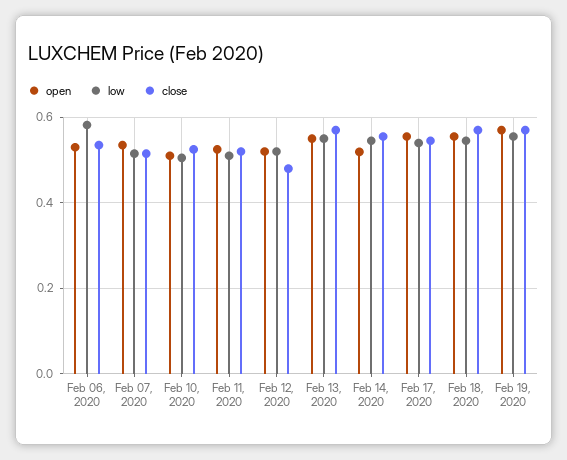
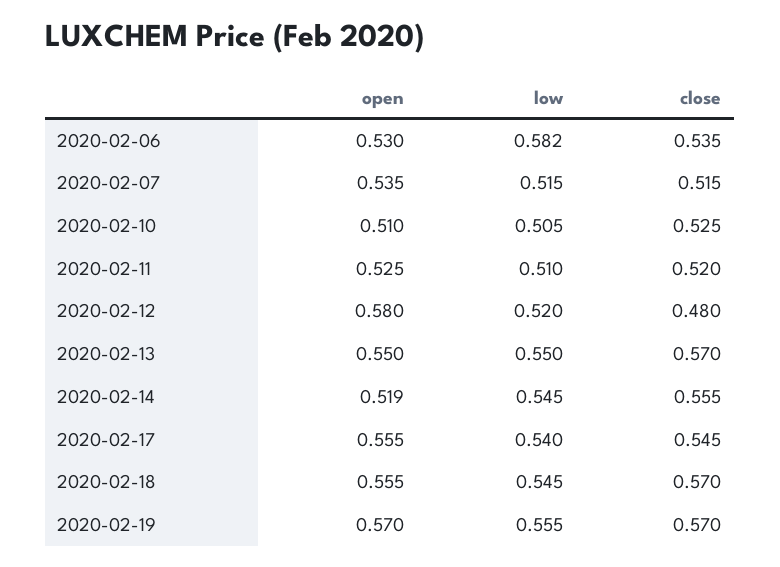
  {
    "open": {
      "Feb 06, 2020": 0.53,
      "Feb 07, 2020": 0.535,
      "Feb 10, 2020": 0.51,
      "Feb 11, 2020": 0.525,
-     "Feb 12, 2020": 0.52,
+     "Feb 12, 2020": 0.58,
      "Feb 13, 2020": 0.55,
      "Feb 14, 2020": 0.519,
      "Feb 17, 2020": 0.555,
      "Feb 18, 2020": 0.555,
      "Feb 19, 2020": 0.57
    },
    "low": {
      "Feb 06, 2020": 0.582,
      "Feb 07, 2020": 0.515,
      "Feb 10, 2020": 0.505,
      "Feb 11, 2020": 0.51,
      "Feb 12, 2020": 0.52,
      "Feb 13, 2020": 0.55,
      "Feb 14, 2020": 0.545,
      "Feb 17, 2020": 0.54,
      "Feb 18, 2020": 0.545,
      "Feb 19, 2020": 0.555
    },
    "close": {
      "Feb 06, 2020": 0.535,
      "Feb 07, 2020": 0.515,
      "Feb 10, 2020": 0.525,
      "Feb 11, 2020": 0.52,
      "Feb 12, 2020": 0.48,
      "Feb 13, 2020": 0.57,
      "Feb 14, 2020": 0.555,
      "Feb 17, 2020": 0.545,
      "Feb 18, 2020": 0.57,
      "Feb 19, 2020": 0.57
    }
  }

